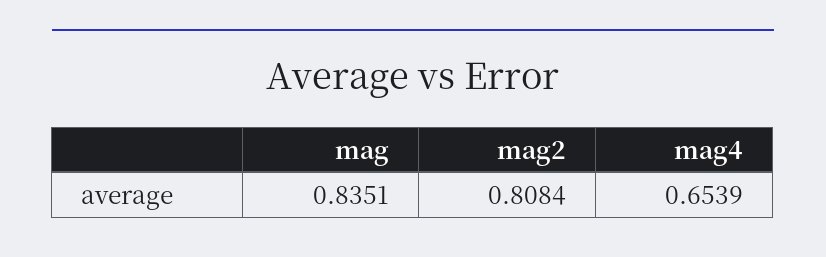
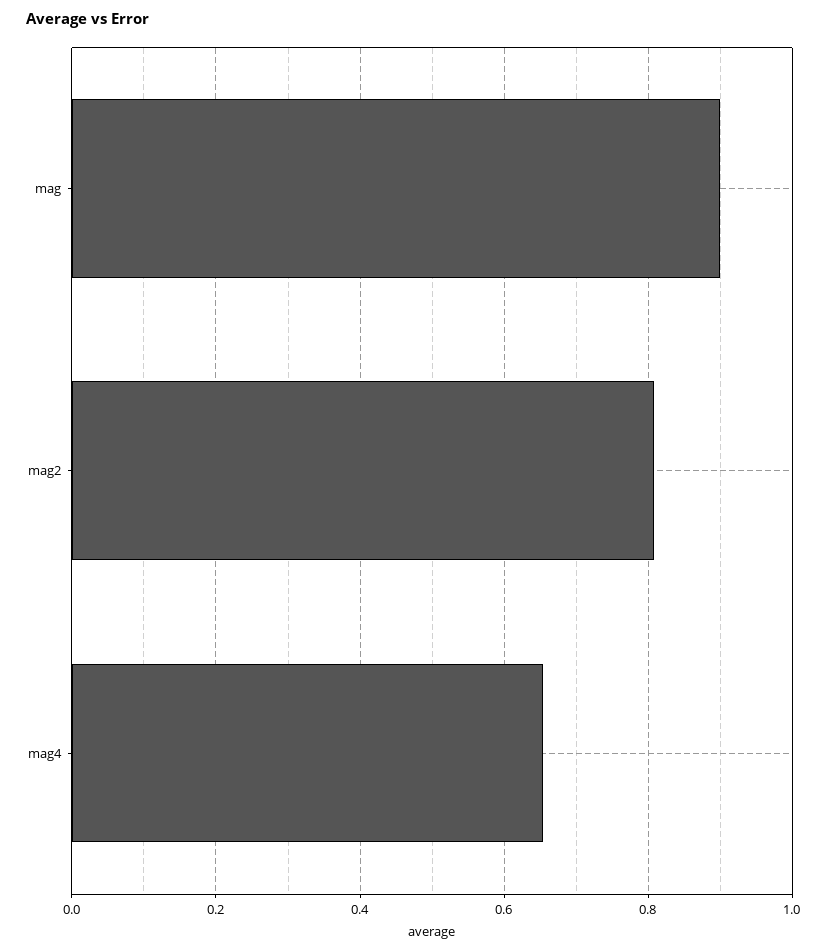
  {
-   "mag": 0.8351,
+   "mag": 0.9,
    "mag2": 0.8084,
    "mag4": 0.6539
  }

